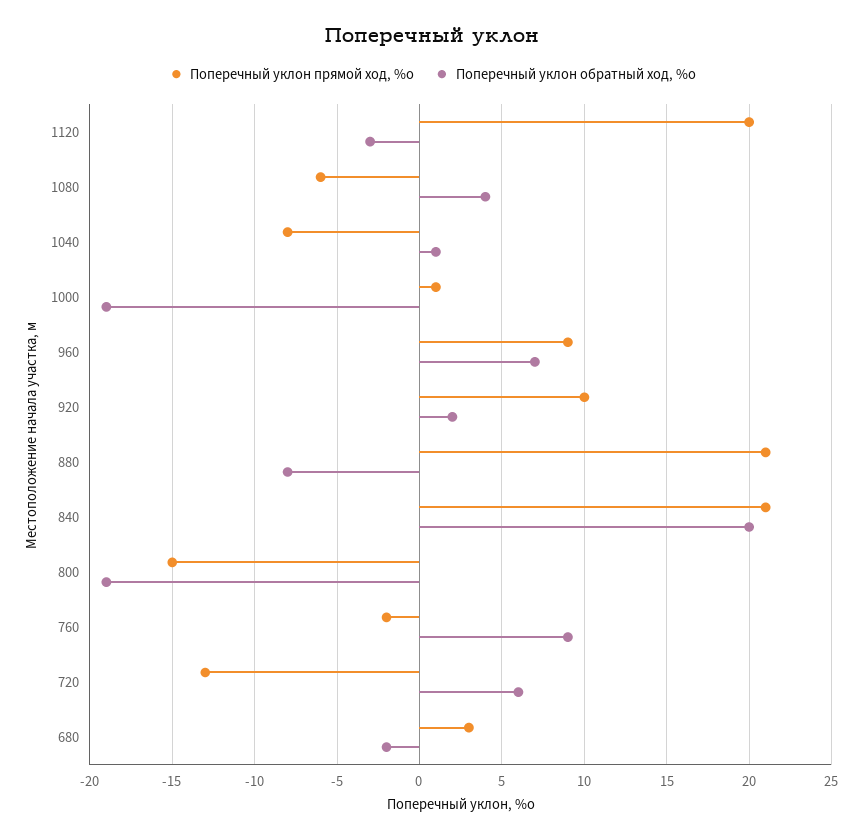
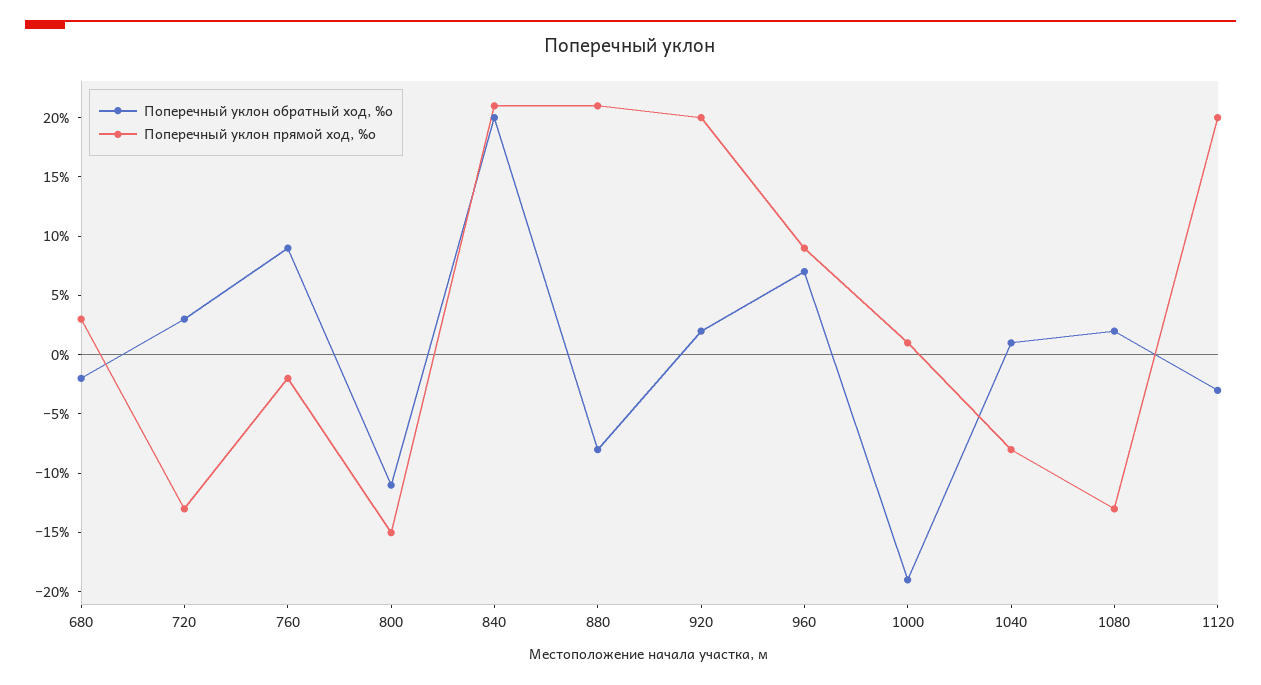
  {
    "Поперечный уклон прямой ход, %о": {
      "1120": 20,
-     "1080": -6,
+     "1080": -13,
      "1040": -8,
      "1000": 1,
      "960": 9,
-     "920": 10,
+     "920": 20,
      "880": 21,
      "840": 21,
      "800": -15,
      "760": -2,
      "720": -13,
      "680": 3
    },
    "Поперечный уклон обратный ход, %о": {
      "1120": -3,
-     "1080": 4,
+     "1080": 2,
      "1040": 1,
      "1000": -19,
      "960": 7,
      "920": 2,
      "880": -8,
      "840": 20,
-     "800": -19,
+     "800": -11,
      "760": 9,
-     "720": 6,
+     "720": 3,
      "680": -2
    }
  }

